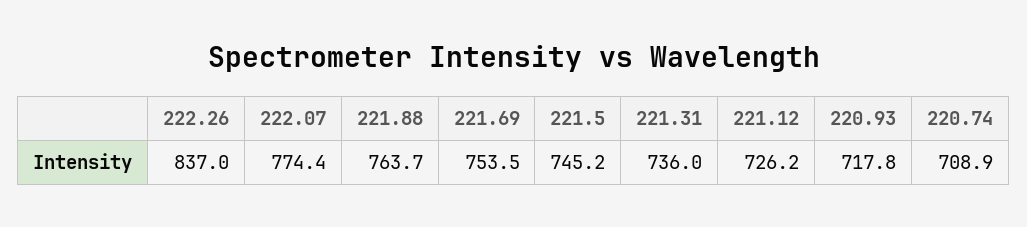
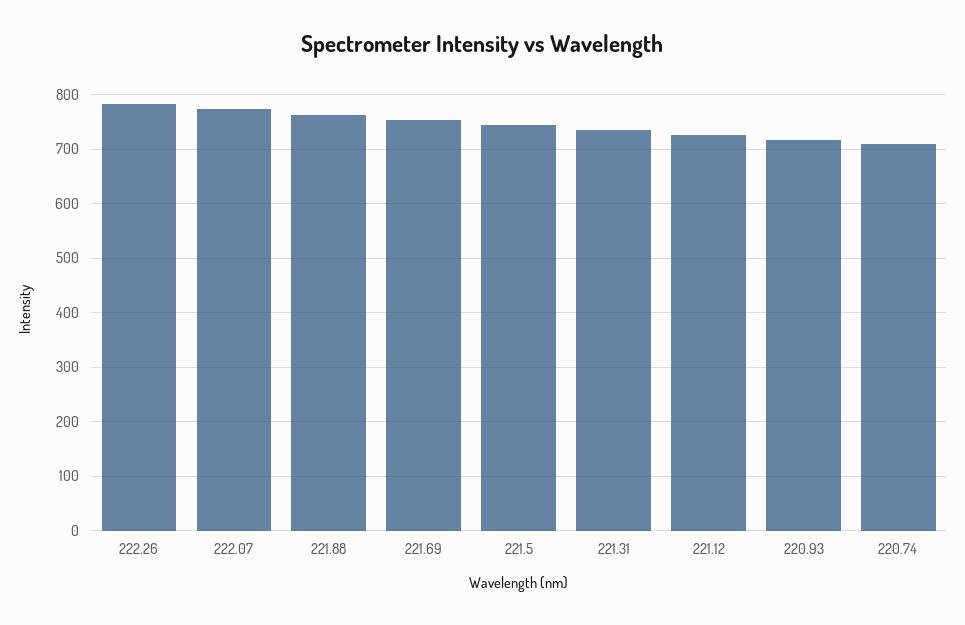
  {
-   "222.26": 837,
+   "222.26": 780,
    "222.07": 774.4,
    "221.88": 763.7,
    "221.69": 753.5,
    "221.5": 745.2,
    "221.31": 736,
    "221.12": 726.2,
    "220.93": 717.8,
    "220.74": 708.9
  }

